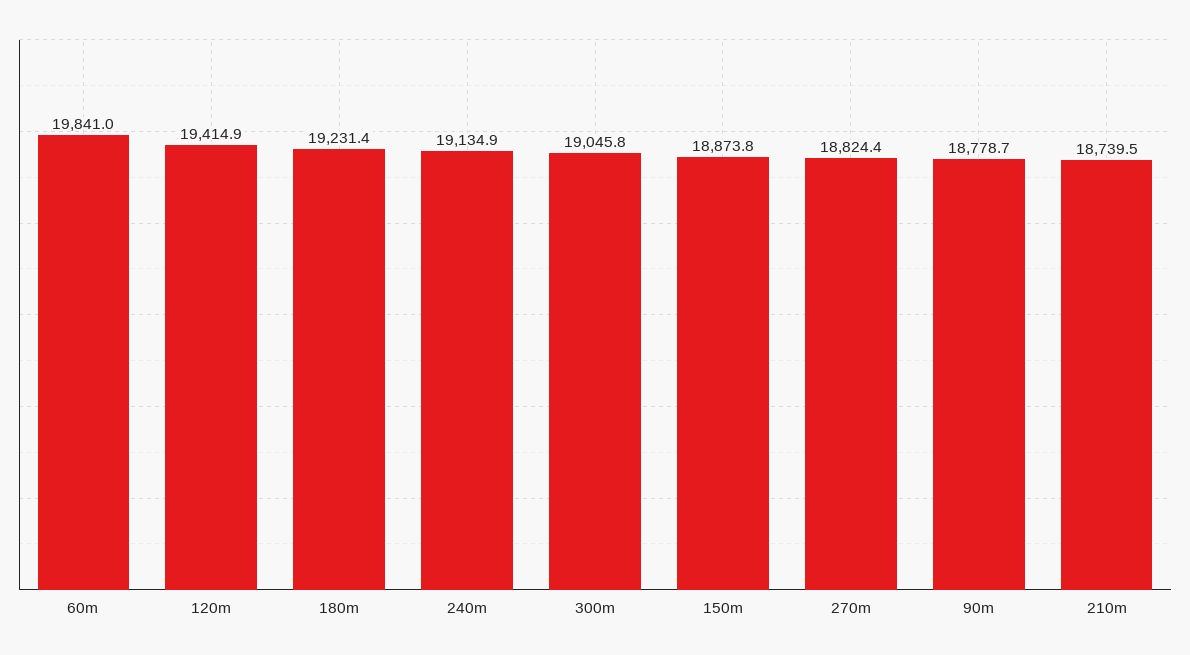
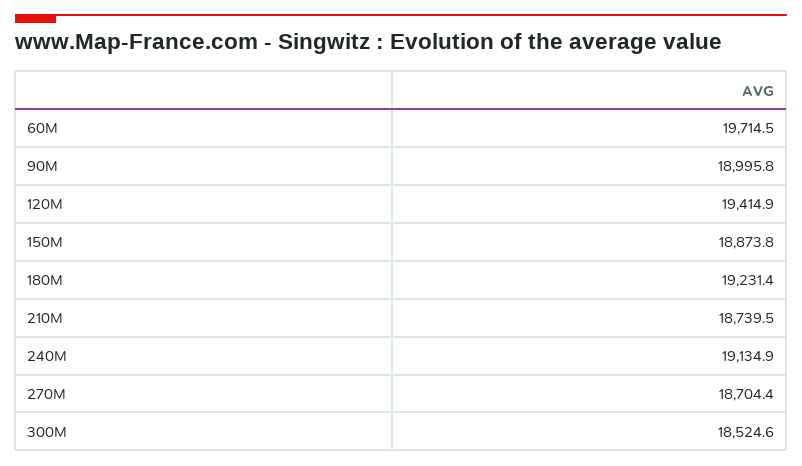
  {
-   "60m": 19841,
+   "60m": 19714.5,
    "120m": 19414.9,
    "180m": 19231.4,
    "240m": 19134.9,
-   "300m": 19045.8,
+   "300m": 18524.6,
    "150m": 18873.8,
-   "270m": 18824.4,
+   "270m": 18704.4,
-   "90m": 18778.7,
+   "90m": 18995.8,
    "210m": 18739.5
  }

